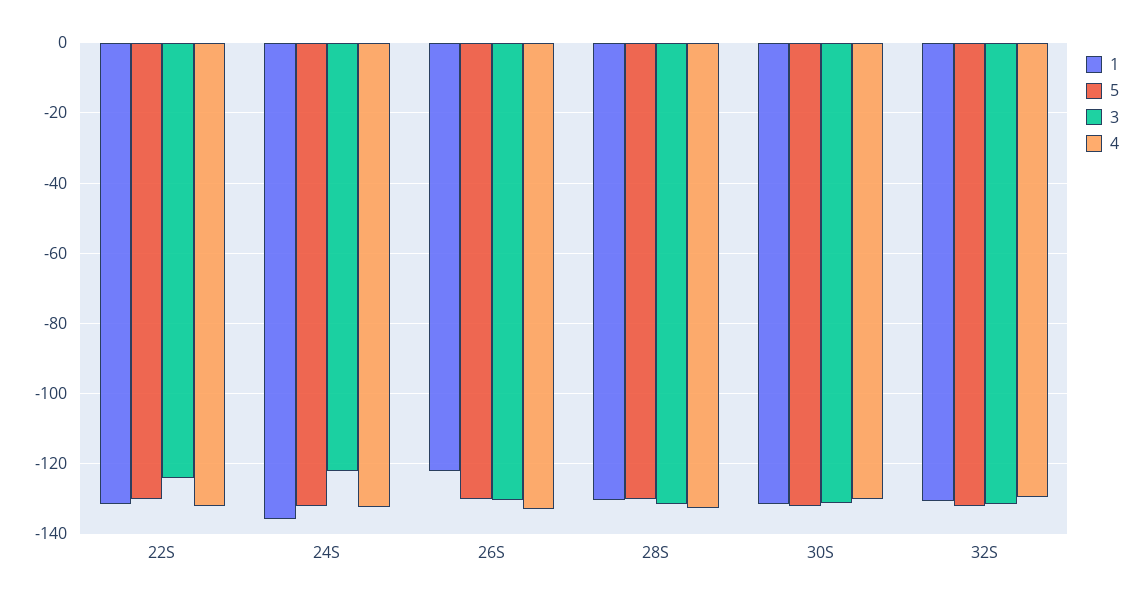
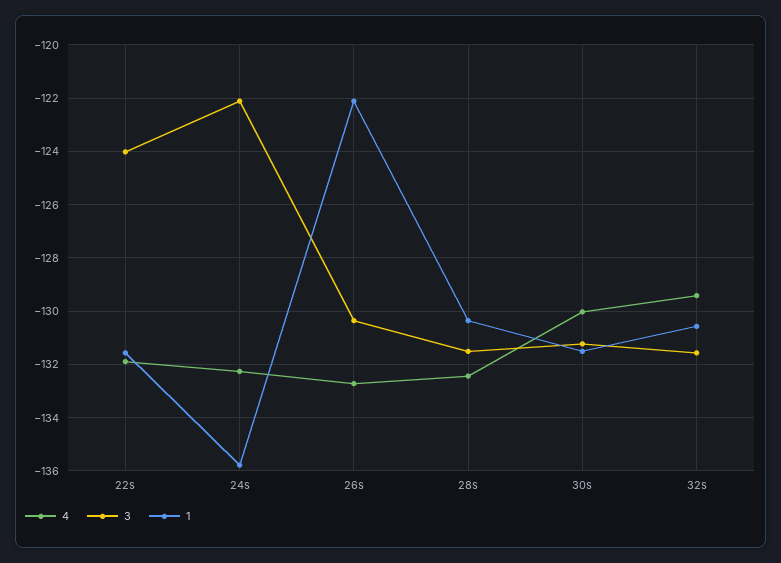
  {
    "1": {
      "22S": -131.5,
      "24S": -135.75,
      "26S": -122,
      "28S": -130.25,
      "30S": -131.5,
      "32S": -130.5
    },
-   "5": {
-     "22S": -130,
-     "24S": -132,
-     "26S": -130,
-     "28S": -130,
-     "30S": -132,
-     "32S": -132
-   },
    "3": {
      "22S": -124,
      "24S": -122,
      "26S": -130.25,
      "28S": -131.5,
      "30S": -131.25,
      "32S": -131.5
    },
    "4": {
      "22S": -132,
      "24S": -132.25,
      "26S": -132.75,
      "28S": -132.5,
      "30S": -130,
      "32S": -129.5
    }
  }

